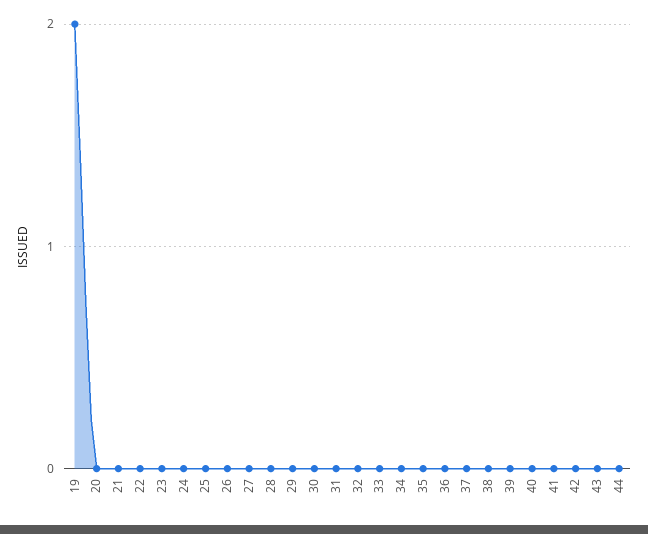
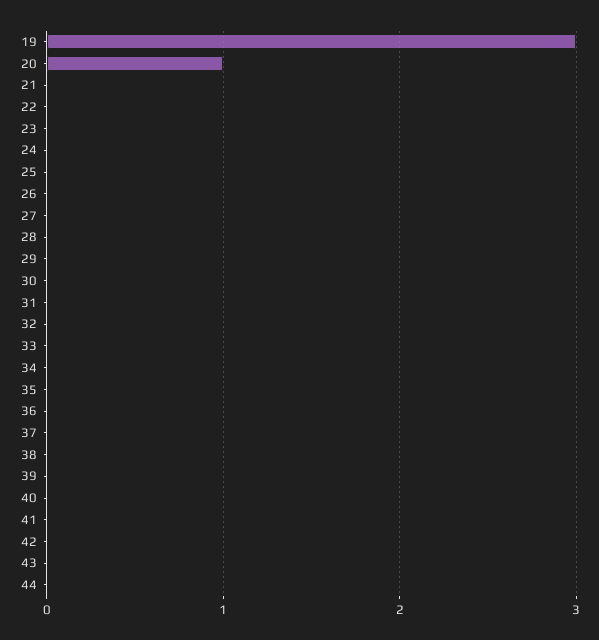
  {
-   "19": 2,
+   "19": 3,
-   "20": 0,
+   "20": 1,
    "21": 0,
    "22": 0,
    "23": 0,
    "24": 0,
    "25": 0,
    "26": 0,
    "27": 0,
    "28": 0,
    "29": 0,
    "30": 0,
    "31": 0,
    "32": 0,
    "33": 0,
    "34": 0,
    "35": 0,
    "36": 0,
    "37": 0,
    "38": 0,
    "39": 0,
    "40": 0,
    "41": 0,
    "42": 0,
    "43": 0,
    "44": 0
  }

